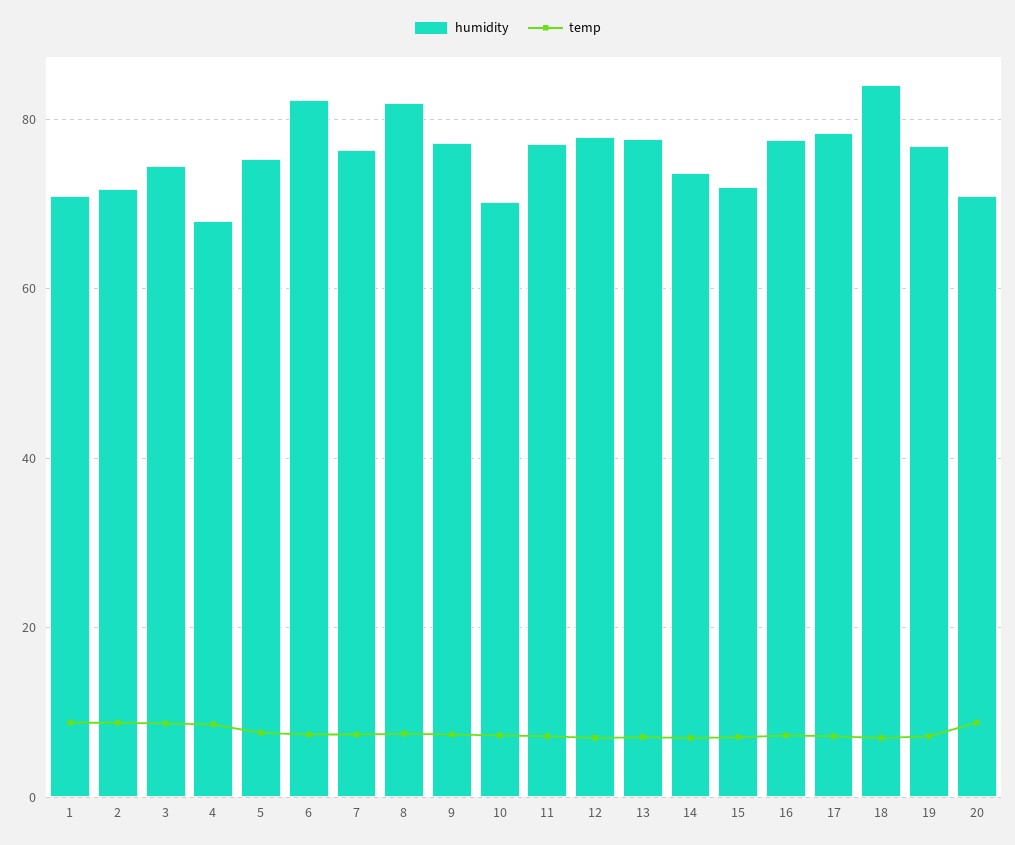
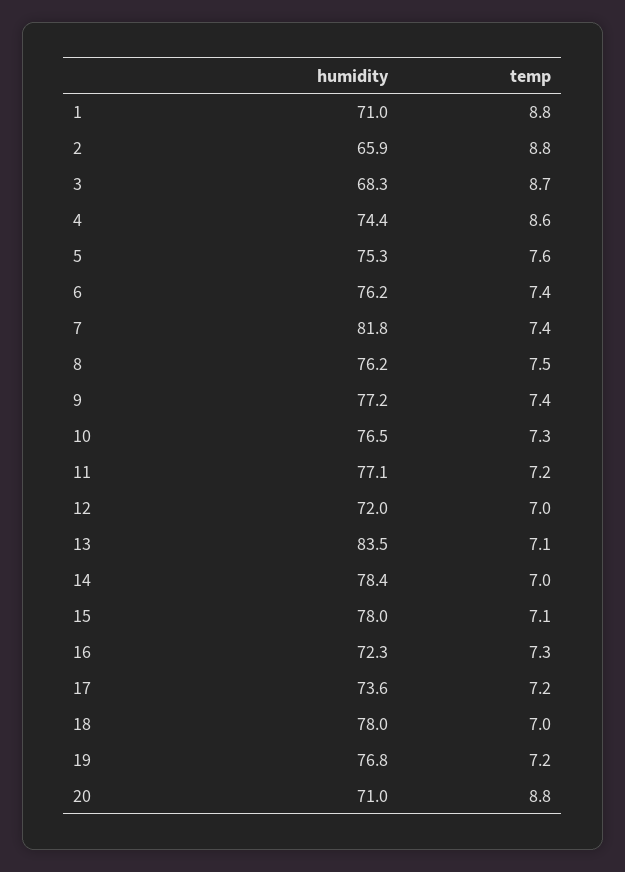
  {
    "humidity": {
      "1": 71,
-     "2": 72,
+     "2": 65.9,
-     "3": 74,
+     "3": 68.3,
-     "4": 68,
+     "4": 74.4,
      "5": 75.3,
-     "6": 82,
+     "6": 76.2,
-     "7": 76,
+     "7": 81.8,
-     "8": 82,
+     "8": 76.2,
      "9": 77.2,
-     "10": 70,
+     "10": 76.5,
      "11": 77.1,
-     "12": 78,
+     "12": 72,
-     "13": 78,
+     "13": 83.5,
-     "14": 74,
+     "14": 78.4,
-     "15": 72,
+     "15": 78,
-     "16": 78,
+     "16": 72.3,
-     "17": 78,
+     "17": 73.6,
-     "18": 84,
+     "18": 78,
      "19": 76.8,
      "20": 71
    },
    "temp": {
      "1": 8.8,
      "2": 8.8,
      "3": 8.7,
      "4": 8.6,
      "5": 7.6,
      "6": 7.4,
      "7": 7.4,
      "8": 7.5,
      "9": 7.4,
      "10": 7.3,
      "11": 7.2,
      "12": 7,
      "13": 7.1,
      "14": 7,
      "15": 7.1,
      "16": 7.3,
      "17": 7.2,
      "18": 7,
      "19": 7.2,
      "20": 8.8
    }
  }

